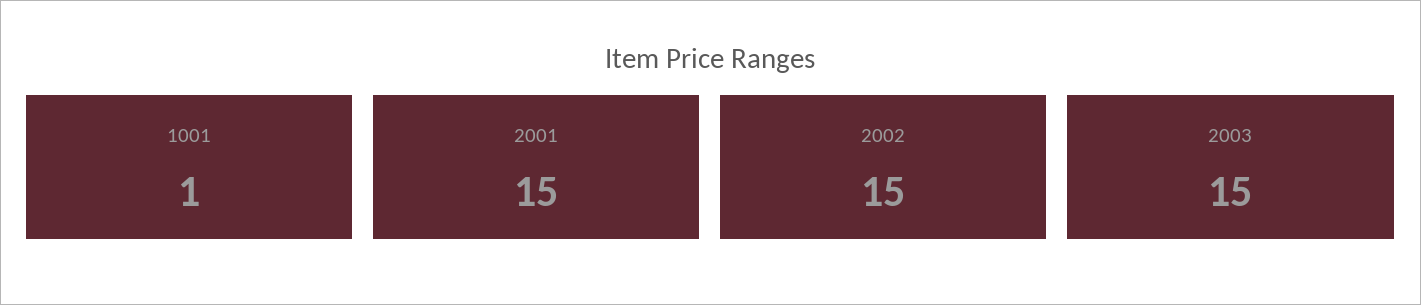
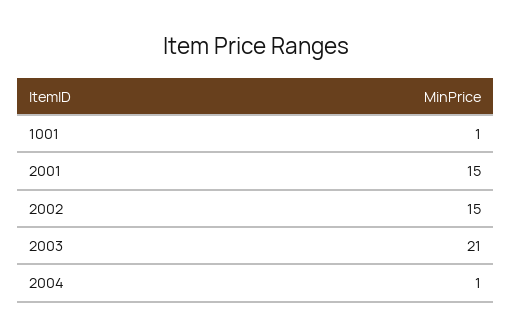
  {
    "1001": 1,
    "2001": 15,
    "2002": 15,
-   "2003": 15
+   "2003": 21,
+   "2004": 1
  }

